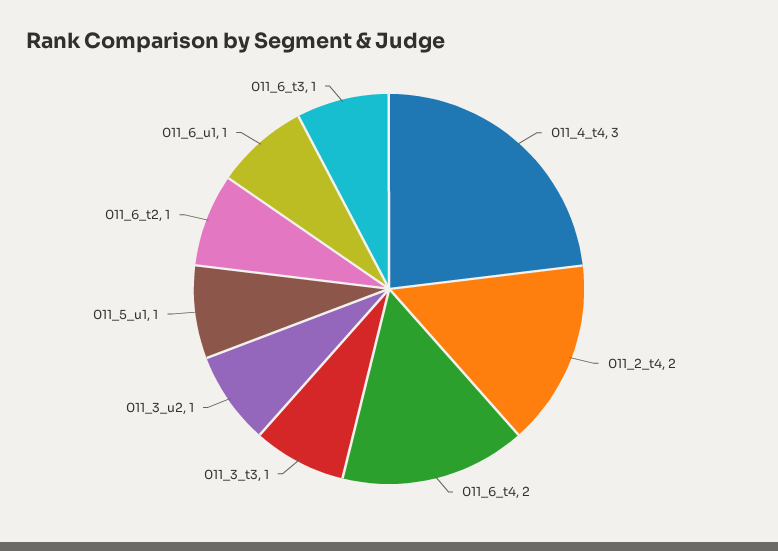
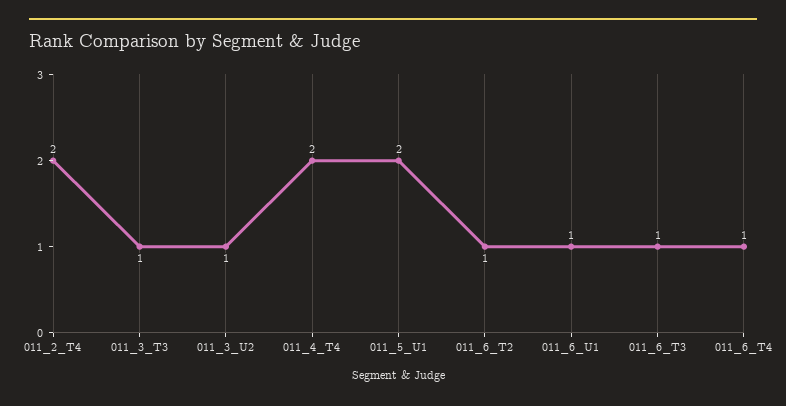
  {
-   "011_4_t4": 3,
+   "011_4_t4": 2,
    "011_2_t4": 2,
-   "011_6_t4": 2,
+   "011_6_t4": 1,
    "011_3_t3": 1,
    "011_3_u2": 1,
-   "011_5_u1": 1,
+   "011_5_u1": 2,
    "011_6_t2": 1,
    "011_6_u1": 1,
    "011_6_t3": 1
  }

